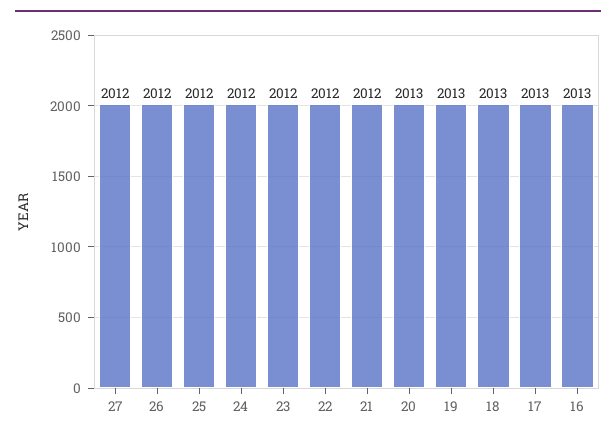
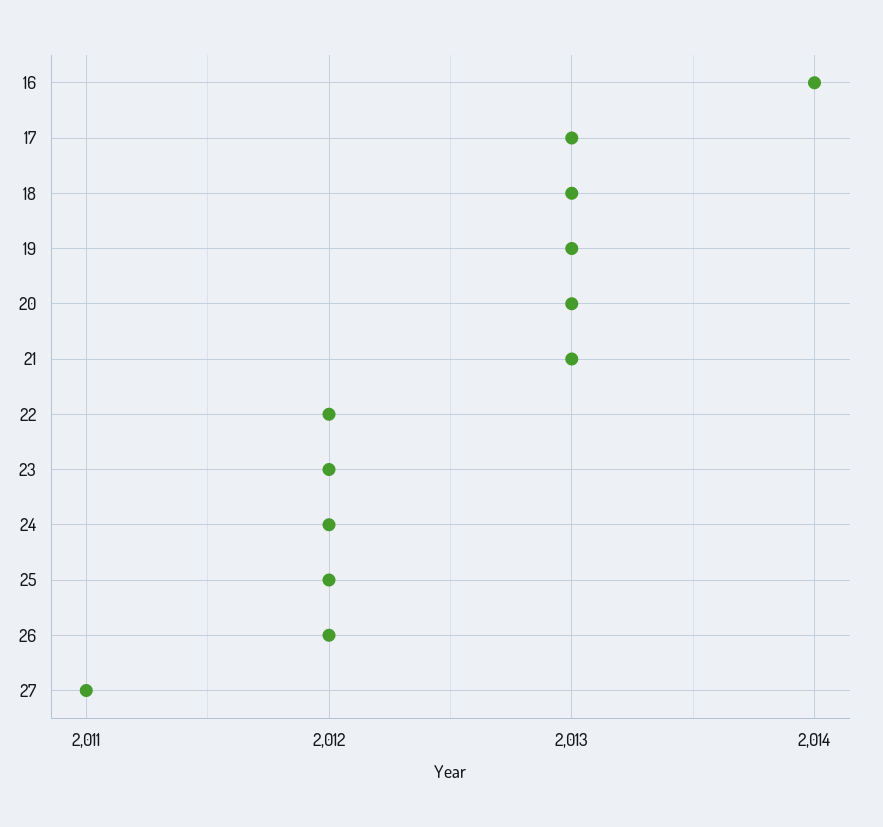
  {
-   "27": 2012,
+   "27": 2011,
    "26": 2012,
    "25": 2012,
    "24": 2012,
    "23": 2012,
    "22": 2012,
-   "21": 2012,
+   "21": 2013,
    "20": 2013,
    "19": 2013,
    "18": 2013,
    "17": 2013,
-   "16": 2013
+   "16": 2014
  }

